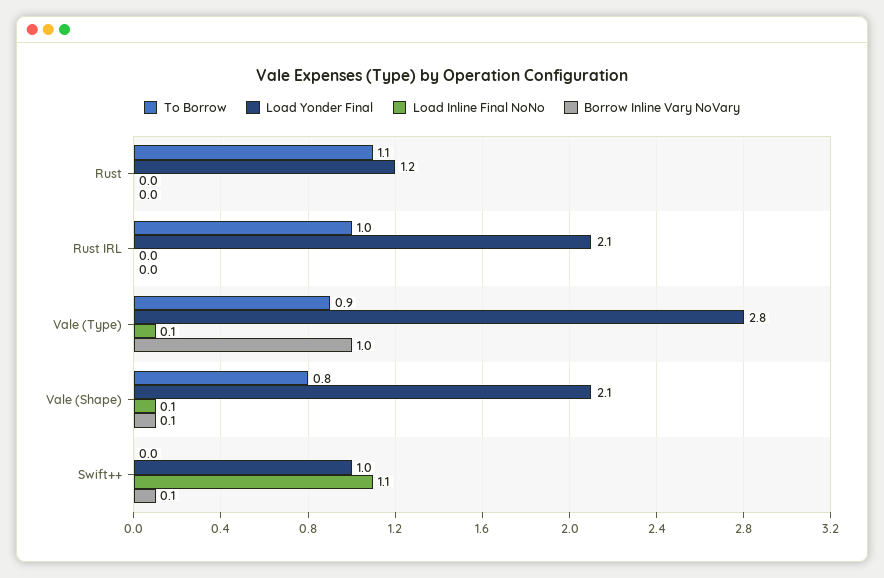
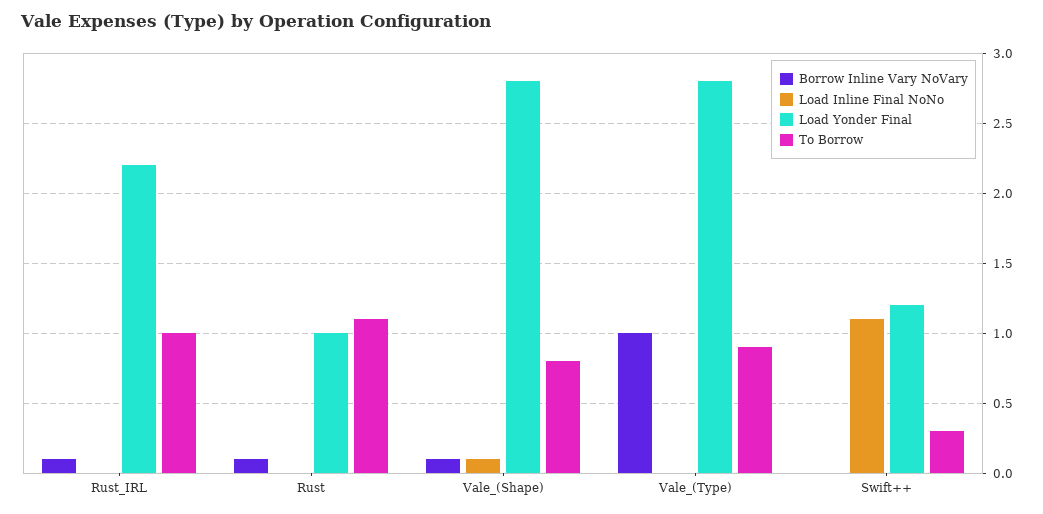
  {
    "To Borrow": {
      "Rust": 1.1,
      "Rust IRL": 1,
      "Vale (Type)": 0.9,
      "Vale (Shape)": 0.8,
-     "Swift++": 0
+     "Swift++": 0.3
    },
    "Load Yonder Final": {
-     "Rust": 1.2,
+     "Rust": 1,
-     "Rust IRL": 2.1,
+     "Rust IRL": 2.2,
      "Vale (Type)": 2.8,
-     "Vale (Shape)": 2.1,
+     "Vale (Shape)": 2.8,
-     "Swift++": 1
+     "Swift++": 1.2
    },
    "Load Inline Final NoNo": {
      "Rust": 0,
      "Rust IRL": 0,
-     "Vale (Type)": 0.1,
+     "Vale (Type)": 0,
      "Vale (Shape)": 0.1,
      "Swift++": 1.1
    },
    "Borrow Inline Vary NoVary": {
-     "Rust": 0,
+     "Rust": 0.1,
-     "Rust IRL": 0,
+     "Rust IRL": 0.1,
      "Vale (Type)": 1,
      "Vale (Shape)": 0.1,
-     "Swift++": 0.1
+     "Swift++": 0
    }
  }

